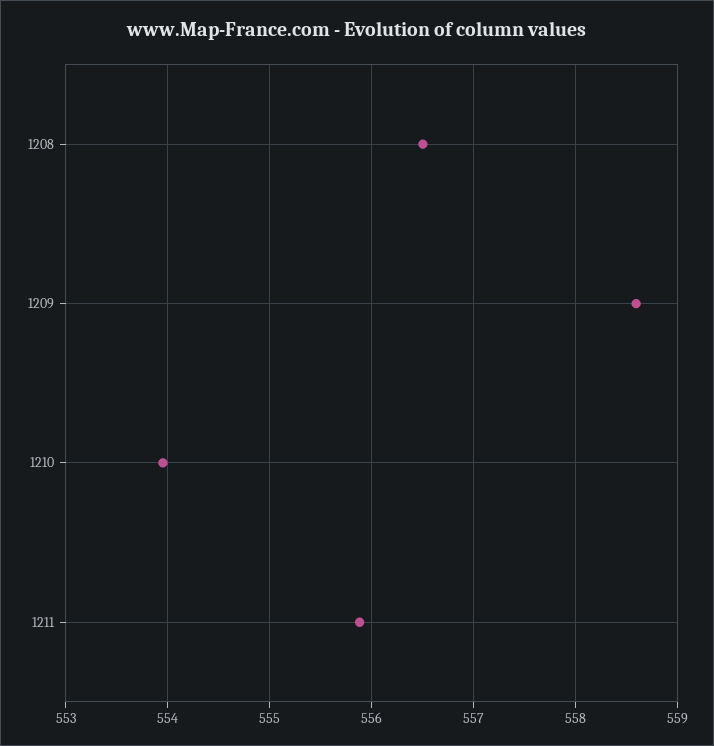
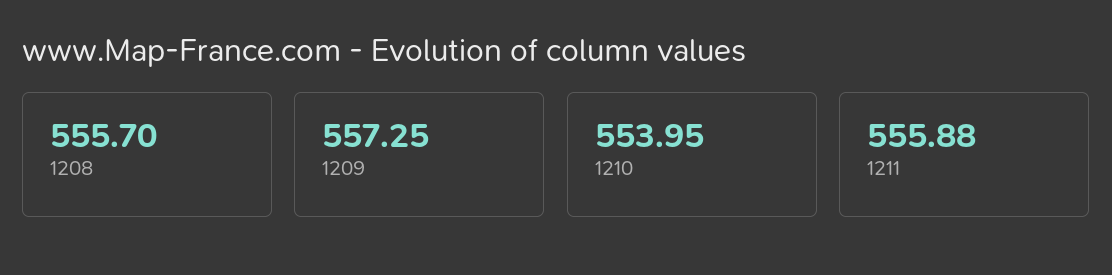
  {
-   "1208": 556.5,
+   "1208": 555.7,
-   "1209": 558.6,
+   "1209": 557.25,
    "1210": 553.95,
    "1211": 555.88
  }

